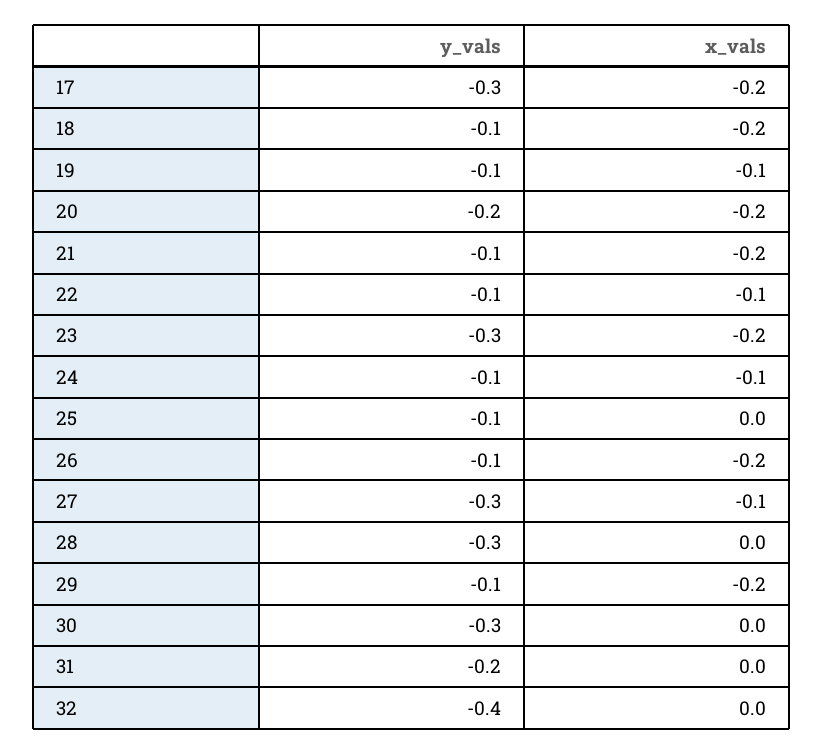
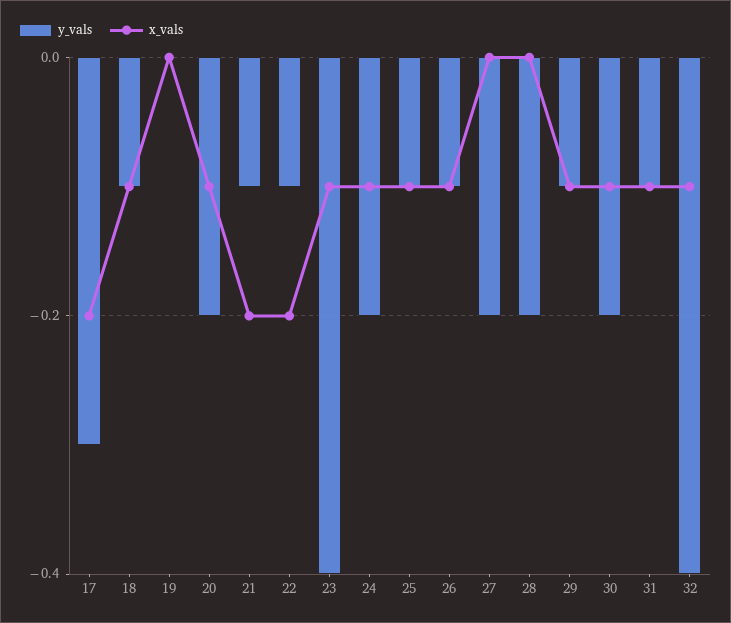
  {
    "y_vals": {
      "17": -0.3,
      "18": -0.1,
-     "19": -0.1,
+     "19": 0,
      "20": -0.2,
      "21": -0.1,
      "22": -0.1,
-     "23": -0.3,
+     "23": -0.4,
-     "24": -0.1,
+     "24": -0.2,
      "25": -0.1,
      "26": -0.1,
-     "27": -0.3,
+     "27": -0.2,
-     "28": -0.3,
+     "28": -0.2,
      "29": -0.1,
-     "30": -0.3,
+     "30": -0.2,
-     "31": -0.2,
+     "31": -0.1,
      "32": -0.4
    },
    "x_vals": {
      "17": -0.2,
-     "18": -0.2,
+     "18": -0.1,
-     "19": -0.1,
+     "19": 0,
-     "20": -0.2,
+     "20": -0.1,
      "21": -0.2,
-     "22": -0.1,
+     "22": -0.2,
-     "23": -0.2,
+     "23": -0.1,
      "24": -0.1,
-     "25": 0,
+     "25": -0.1,
-     "26": -0.2,
+     "26": -0.1,
-     "27": -0.1,
+     "27": 0,
      "28": 0,
-     "29": -0.2,
+     "29": -0.1,
-     "30": 0,
+     "30": -0.1,
-     "31": 0,
+     "31": -0.1,
-     "32": 0
+     "32": -0.1
    }
  }

